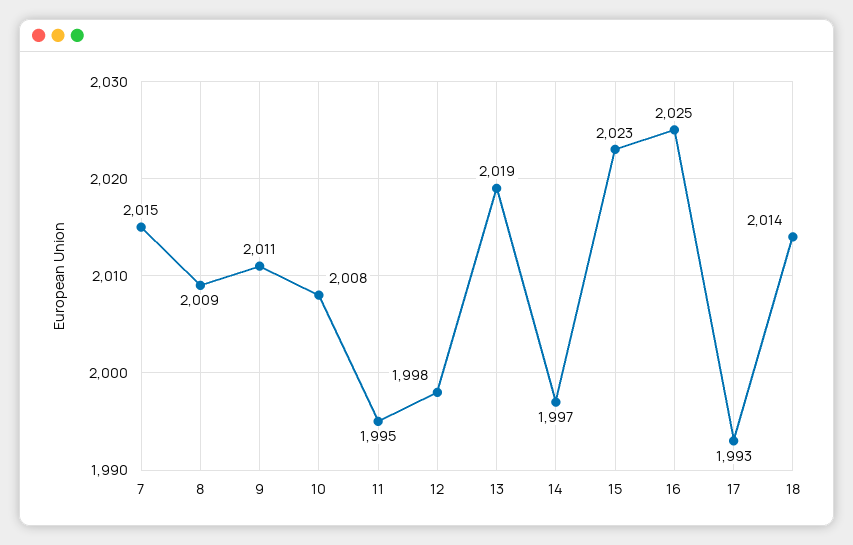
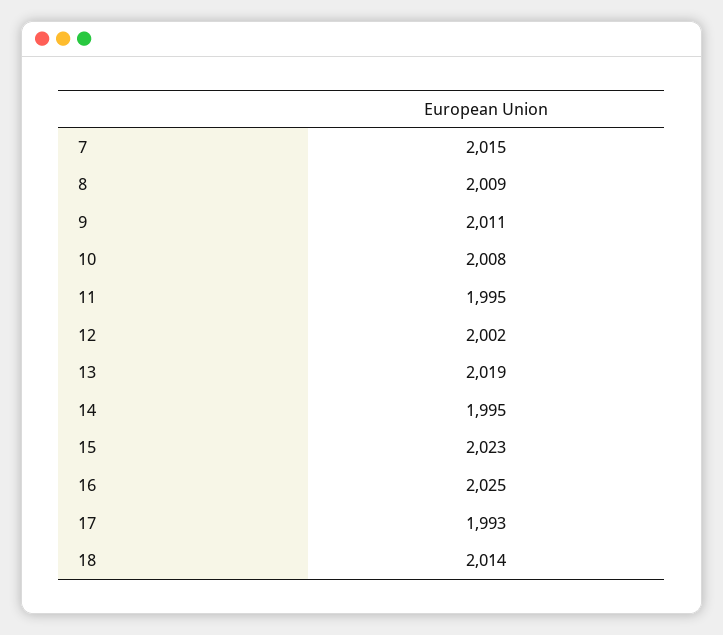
  {
    "7": 2015,
    "8": 2009,
    "9": 2011,
    "10": 2008,
    "11": 1995,
-   "12": 1998,
+   "12": 2002,
    "13": 2019,
-   "14": 1997,
+   "14": 1995,
    "15": 2023,
    "16": 2025,
    "17": 1993,
    "18": 2014
  }

